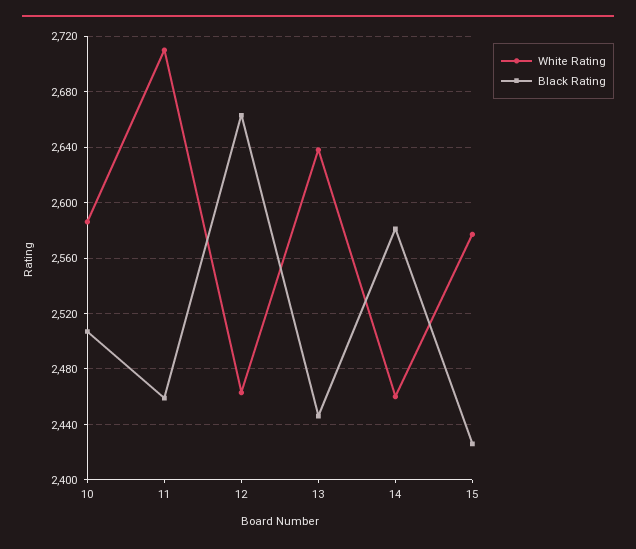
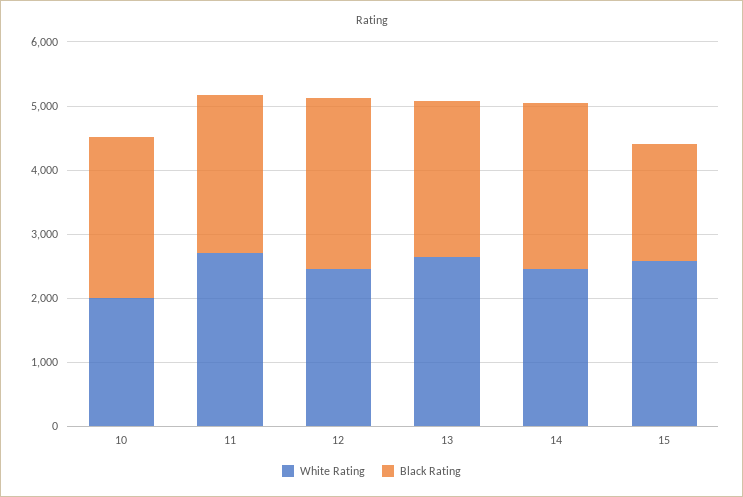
  {
    "White Rating": {
-     "10": 2585,
+     "10": 2000,
      "11": 2710,
      "12": 2465,
      "13": 2640,
      "14": 2460,
      "15": 2575
    },
    "Black Rating": {
      "10": 2505,
      "11": 2460,
      "12": 2665,
      "13": 2445,
      "14": 2580,
-     "15": 2425
+     "15": 1800
    }
  }

